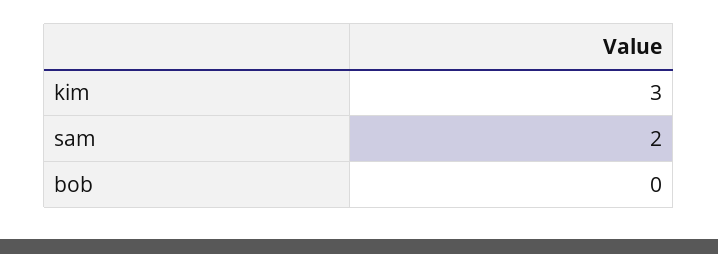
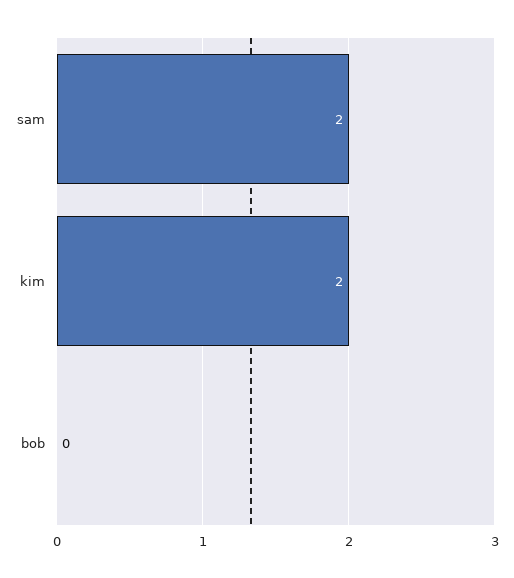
  {
-   "kim": 3,
+   "kim": 2,
    "sam": 2,
    "bob": 0
  }

